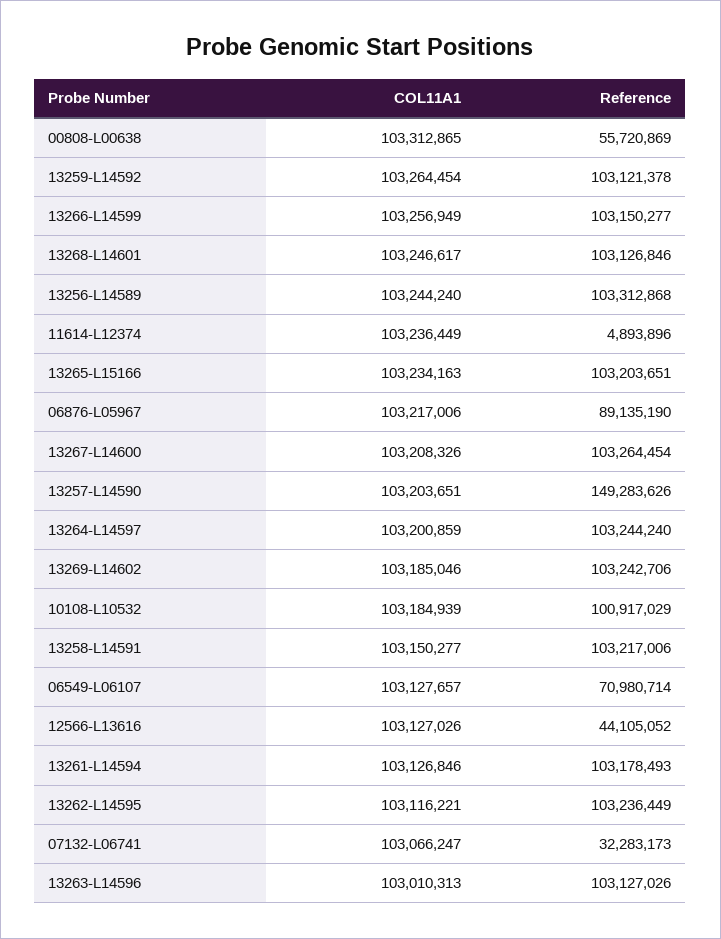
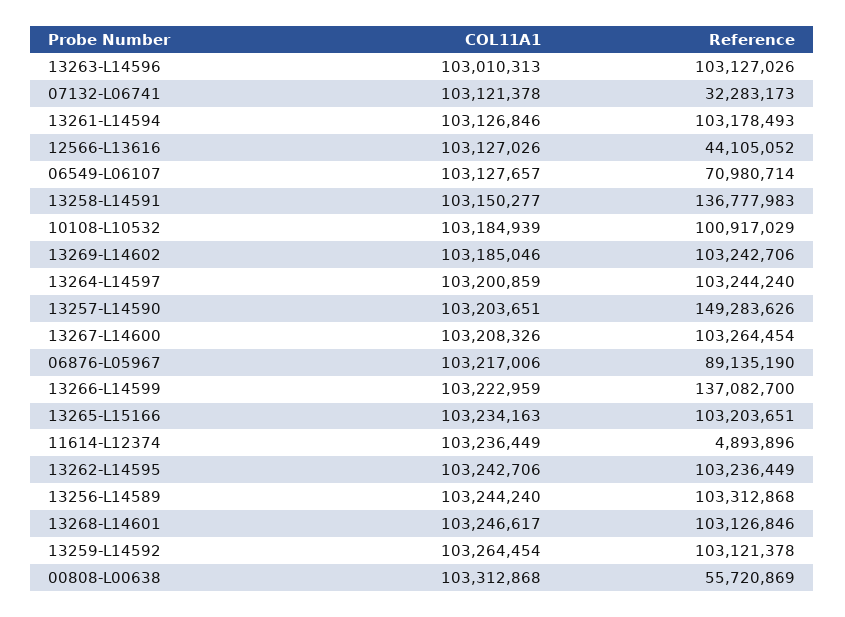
  {
    "COL11A1": {
-     "00808-L00638": 103312865,
+     "00808-L00638": 103312868,
      "13259-L14592": 103264454,
-     "13266-L14599": 103256949,
+     "13266-L14599": 103222959,
      "13268-L14601": 103246617,
      "13256-L14589": 103244240,
      "11614-L12374": 103236449,
      "13265-L15166": 103234163,
      "06876-L05967": 103217006,
      "13267-L14600": 103208326,
      "13257-L14590": 103203651,
      "13264-L14597": 103200859,
      "13269-L14602": 103185046,
      "10108-L10532": 103184939,
      "13258-L14591": 103150277,
      "06549-L06107": 103127657,
      "12566-L13616": 103127026,
      "13261-L14594": 103126846,
-     "13262-L14595": 103116221,
+     "13262-L14595": 103242706,
-     "07132-L06741": 103066247,
+     "07132-L06741": 103121378,
      "13263-L14596": 103010313
    },
    "Reference": {
      "00808-L00638": 55720869,
      "13259-L14592": 103121378,
-     "13266-L14599": 103150277,
+     "13266-L14599": 137082700,
      "13268-L14601": 103126846,
      "13256-L14589": 103312868,
      "11614-L12374": 4893896,
      "13265-L15166": 103203651,
      "06876-L05967": 89135190,
      "13267-L14600": 103264454,
      "13257-L14590": 149283626,
      "13264-L14597": 103244240,
      "13269-L14602": 103242706,
      "10108-L10532": 100917029,
-     "13258-L14591": 103217006,
+     "13258-L14591": 136777983,
      "06549-L06107": 70980714,
      "12566-L13616": 44105052,
      "13261-L14594": 103178493,
      "13262-L14595": 103236449,
      "07132-L06741": 32283173,
      "13263-L14596": 103127026
    }
  }

